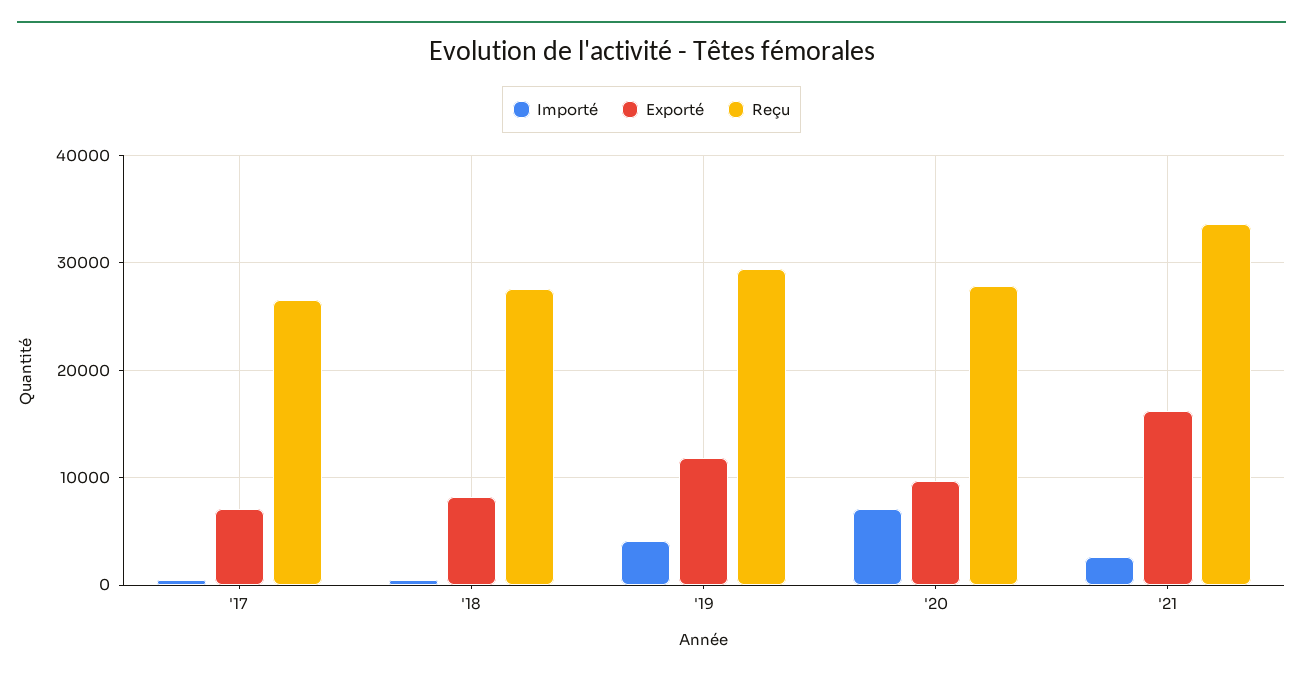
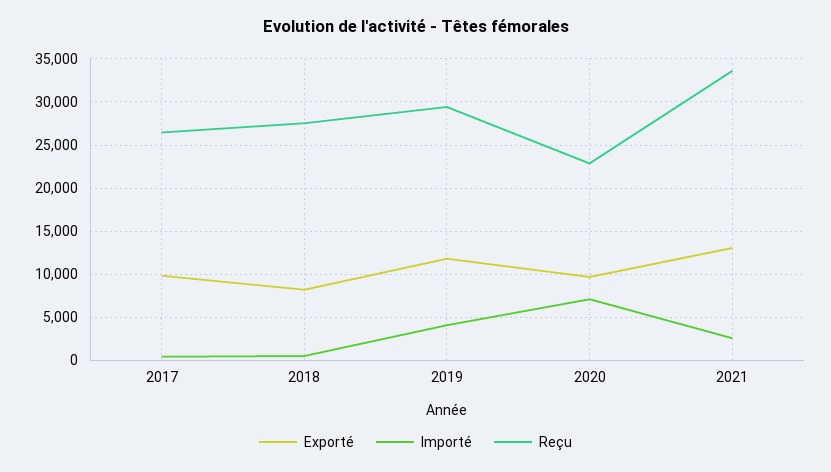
  {
    "Importé": {
      "'17": 0,
      "'18": 0,
      "'19": 4000,
      "'20": 7000,
      "'21": 3000
    },
    "Exporté": {
-     "'17": 7000,
+     "'17": 10000,
      "'18": 8000,
      "'19": 12000,
      "'20": 10000,
-     "'21": 16000
+     "'21": 13000
    },
    "Reçu": {
      "'17": 26000,
      "'18": 28000,
      "'19": 29000,
-     "'20": 28000,
+     "'20": 23000,
      "'21": 34000
    }
  }

